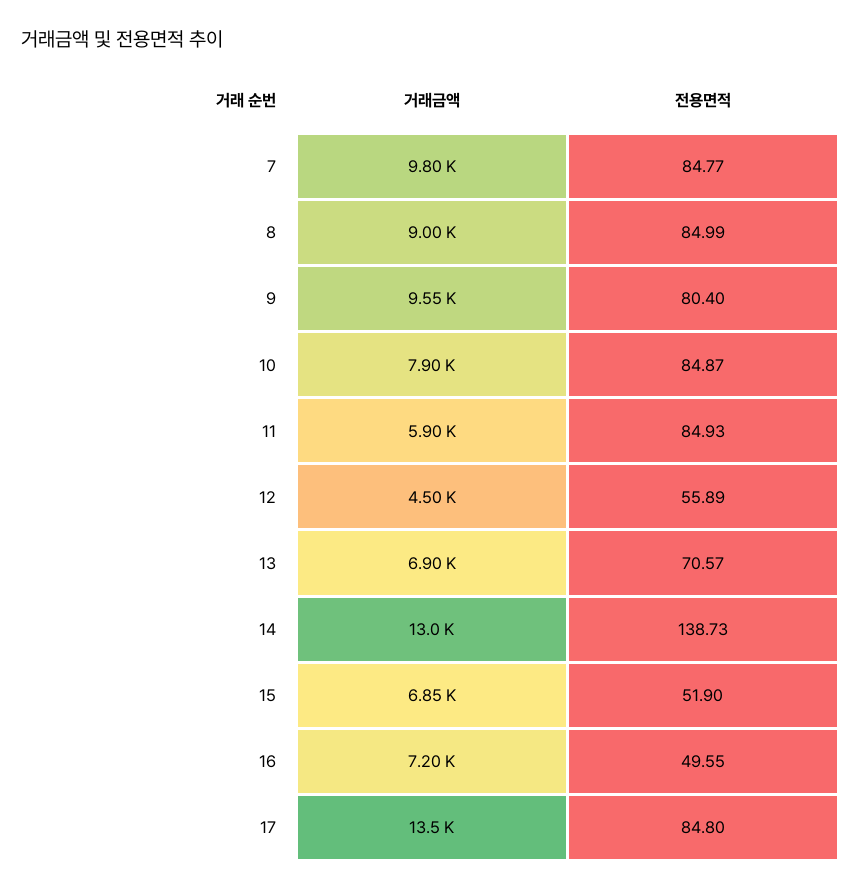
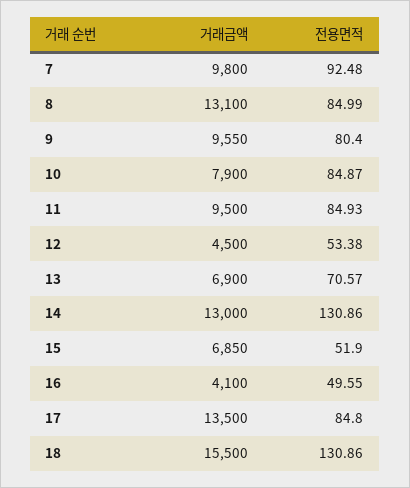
  {
    "거래금액": {
      "7": 9800,
-     "8": 9000,
+     "8": 13100,
      "9": 9550,
      "10": 7900,
-     "11": 5900,
+     "11": 9500,
      "12": 4500,
      "13": 6900,
      "14": 13000,
      "15": 6850,
-     "16": 7200,
+     "16": 4100,
-     "17": 13500
+     "17": 13500,
+     "18": 15500
    },
    "전용면적": {
-     "7": 84.77,
+     "7": 92.48,
      "8": 84.99,
      "9": 80.4,
      "10": 84.87,
      "11": 84.93,
-     "12": 55.89,
+     "12": 53.38,
      "13": 70.57,
-     "14": 138.73,
+     "14": 130.86,
      "15": 51.9,
      "16": 49.55,
-     "17": 84.8
+     "17": 84.8,
+     "18": 130.86
    }
  }

